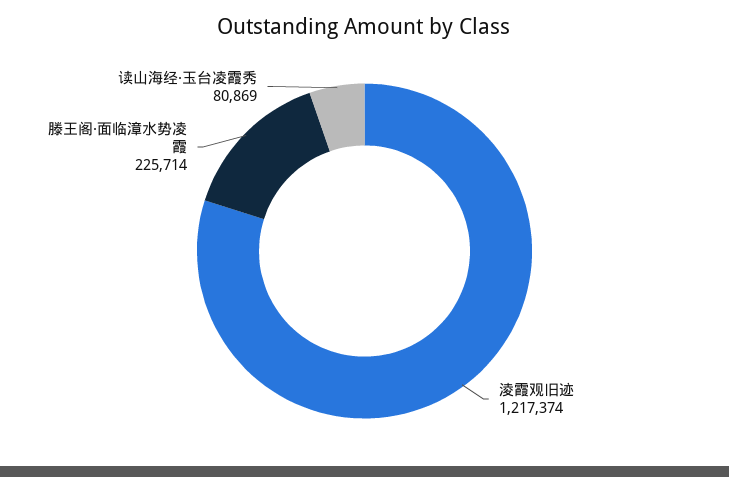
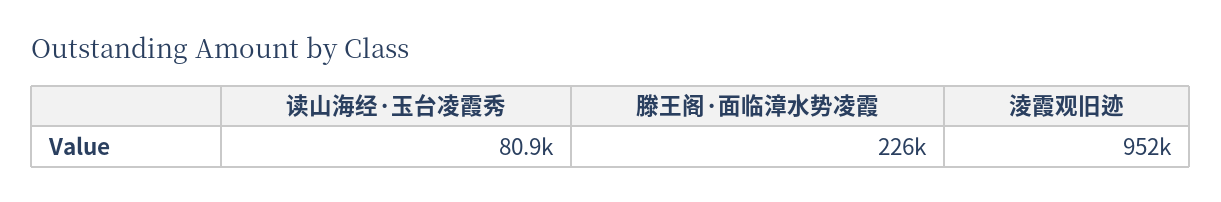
  {
-   "淩霞观旧迹": 1217374,
+   "淩霞观旧迹": 952000,
    "滕王阁·面临漳水势凌霞": 225714,
    "读山海经·玉台凌霞秀": 80869
  }

